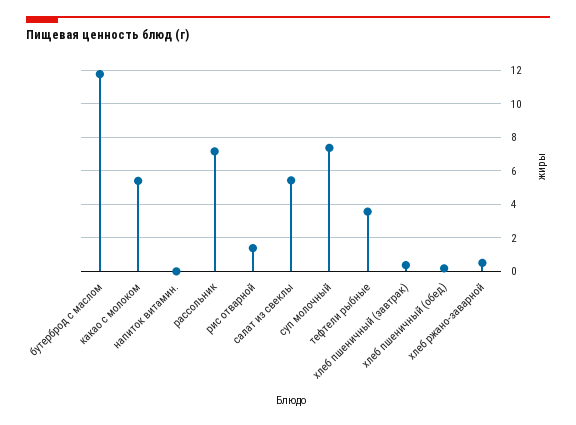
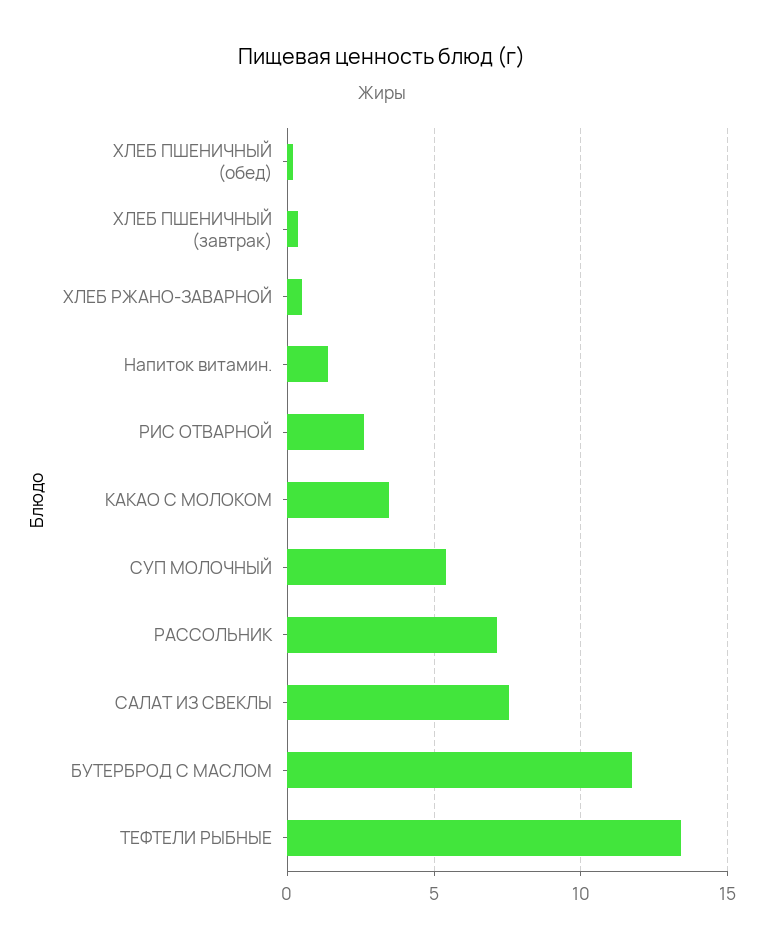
  {
    "бутерброд с маслом": 12,
-   "какао с молоком": 5.5,
+   "какао с молоком": 3.5,
-   "напиток витамин.": 0,
+   "напиток витамин.": 1.5,
    "рассольник": 7,
-   "рис отварной": 1.5,
+   "рис отварной": 2.5,
-   "салат из свеклы": 5.5,
+   "салат из свеклы": 7.5,
-   "суп молочный": 7.5,
+   "суп молочный": 5.5,
-   "тефтели рыбные": 3.5,
+   "тефтели рыбные": 13.5,
    "хлеб пшеничный (завтрак)": 0.5,
    "хлеб пшеничный (обед)": 0,
    "хлеб ржано-заварной": 0.5
  }

